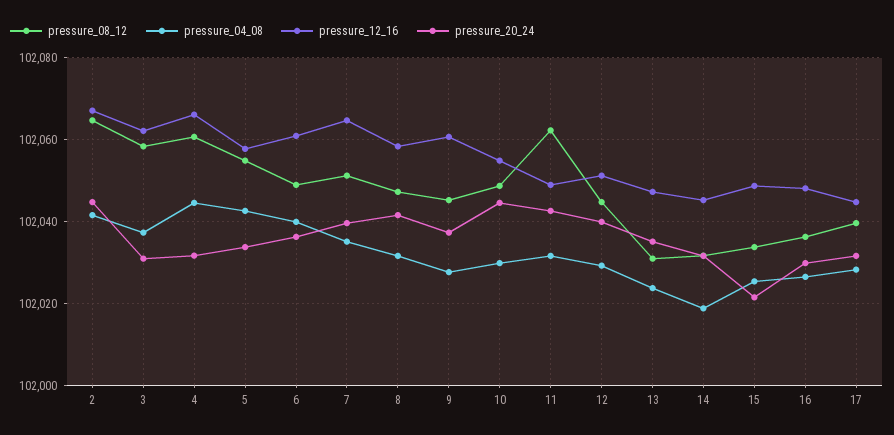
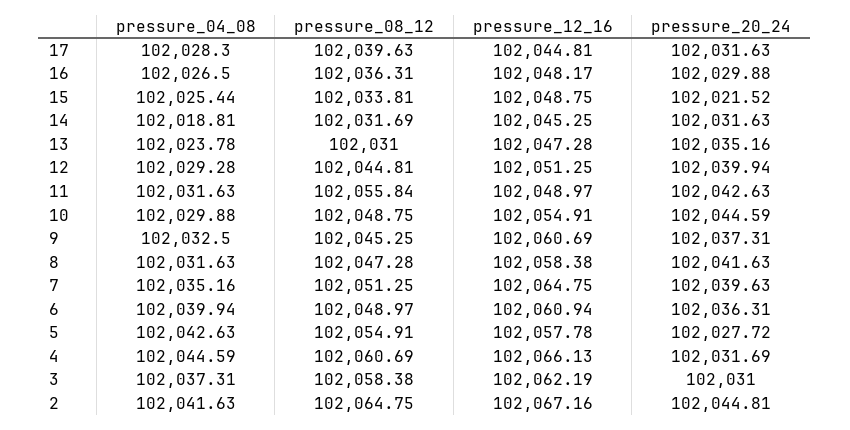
  {
    "pressure_08_12": {
      "2": 102064.75,
      "3": 102058.38,
      "4": 102060.69,
      "5": 102054.91,
      "6": 102048.97,
      "7": 102051.25,
      "8": 102047.28,
      "9": 102045.25,
      "10": 102048.75,
-     "11": 102062,
+     "11": 102055.84,
      "12": 102044.81,
      "13": 102031,
      "14": 102031.69,
      "15": 102033.81,
      "16": 102036.31,
      "17": 102039.63
    },
    "pressure_04_08": {
      "2": 102041.63,
      "3": 102037.31,
      "4": 102044.59,
      "5": 102042.63,
      "6": 102039.94,
      "7": 102035.16,
      "8": 102031.63,
-     "9": 102028,
+     "9": 102032.5,
      "10": 102029.88,
      "11": 102031.63,
      "12": 102029.28,
      "13": 102023.78,
      "14": 102018.81,
      "15": 102025.44,
      "16": 102026.5,
      "17": 102028.3
    },
    "pressure_12_16": {
      "2": 102067.16,
      "3": 102062.19,
      "4": 102066.13,
      "5": 102057.78,
      "6": 102060.94,
      "7": 102064.75,
      "8": 102058.38,
      "9": 102060.69,
      "10": 102054.91,
      "11": 102048.97,
      "12": 102051.25,
      "13": 102047.28,
      "14": 102045.25,
      "15": 102048.75,
      "16": 102048.17,
      "17": 102044.81
    },
    "pressure_20_24": {
      "2": 102044.81,
      "3": 102031,
      "4": 102031.69,
-     "5": 102034,
+     "5": 102027.72,
      "6": 102036.31,
      "7": 102039.63,
      "8": 102041.63,
      "9": 102037.31,
      "10": 102044.59,
      "11": 102042.63,
      "12": 102039.94,
      "13": 102035.16,
      "14": 102031.63,
      "15": 102021.52,
      "16": 102029.88,
      "17": 102031.63
    }
  }

